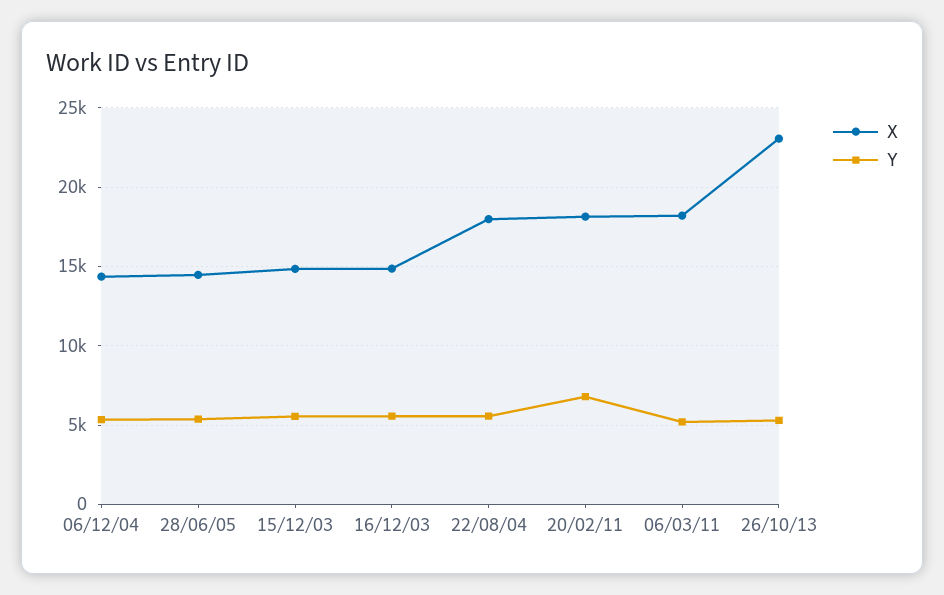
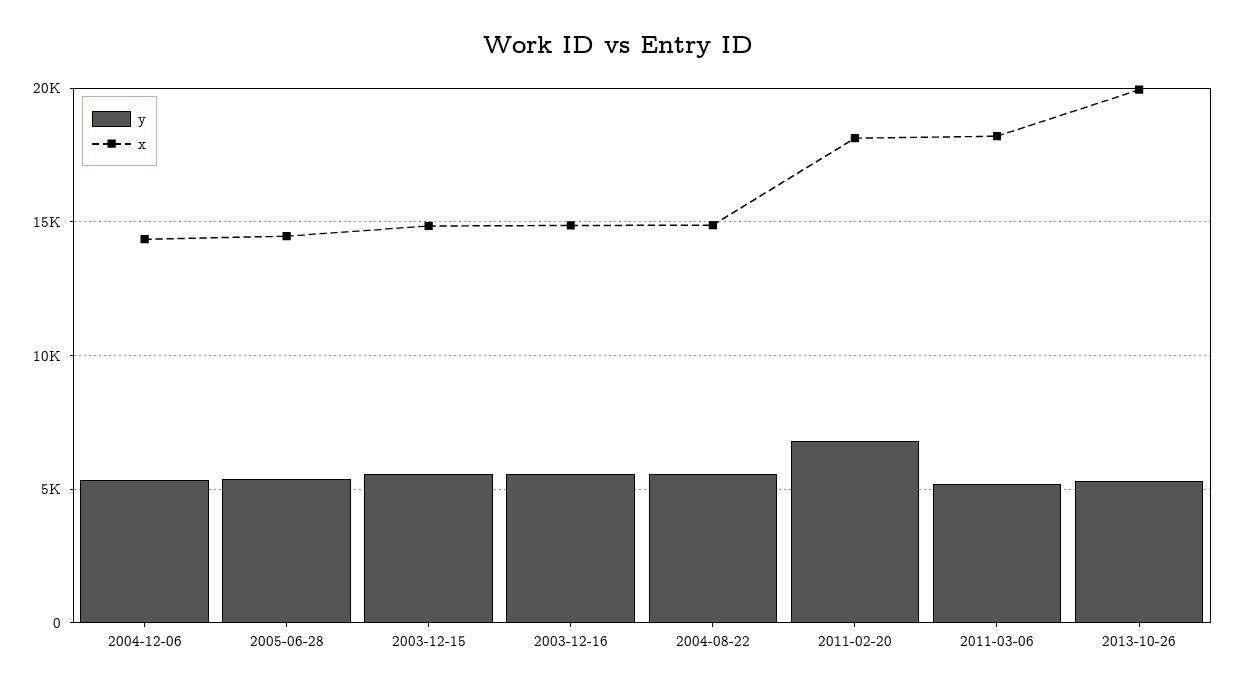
  {
    "X": {
      "06/12/04": 14500,
      "28/06/05": 14500,
      "15/12/03": 15000,
      "16/12/03": 15000,
-     "22/08/04": 18000,
+     "22/08/04": 15000,
      "20/02/11": 18000,
      "06/03/11": 18000,
-     "26/10/13": 23000
+     "26/10/13": 20000
    },
    "Y": {
      "06/12/04": 5500,
      "28/06/05": 5500,
      "15/12/03": 5500,
      "16/12/03": 5500,
      "22/08/04": 5500,
      "20/02/11": 7000,
      "06/03/11": 5000,
      "26/10/13": 5500
    }
  }

